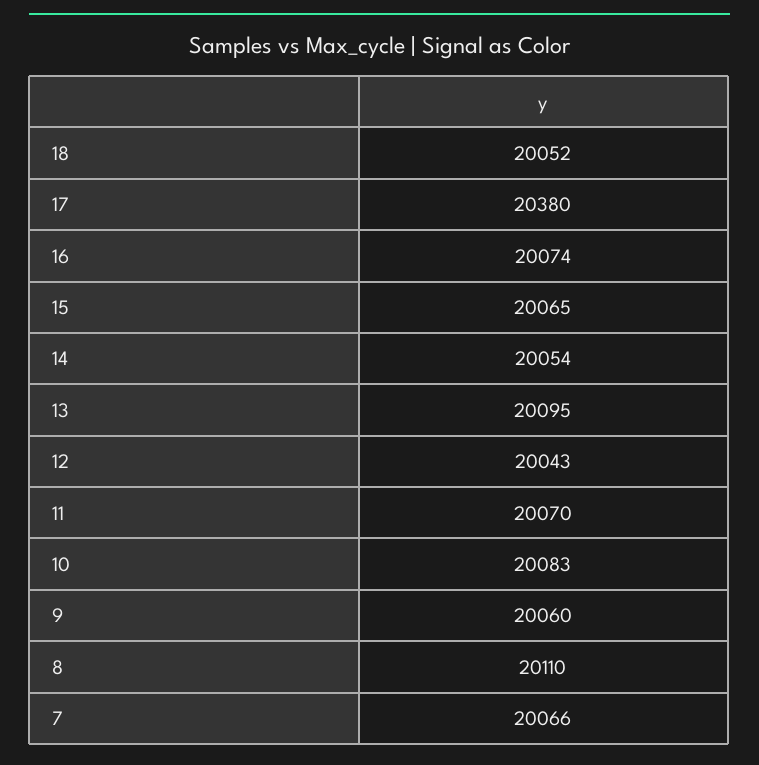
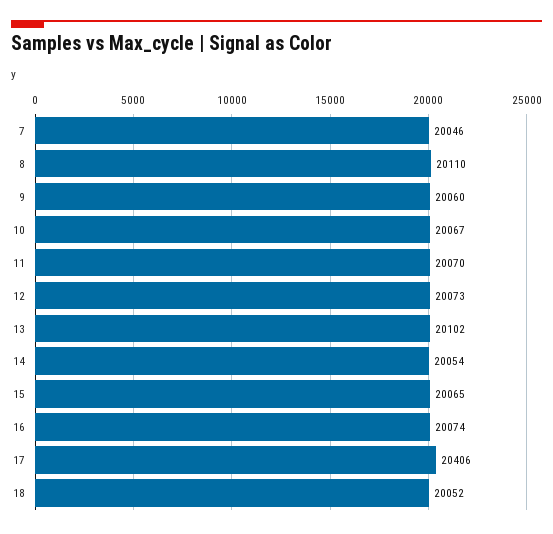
  {
    "18": 20052,
-   "17": 20380,
+   "17": 20406,
    "16": 20074,
    "15": 20065,
    "14": 20054,
-   "13": 20095,
+   "13": 20102,
-   "12": 20043,
+   "12": 20073,
    "11": 20070,
-   "10": 20083,
+   "10": 20067,
    "9": 20060,
    "8": 20110,
-   "7": 20066
+   "7": 20046
  }

